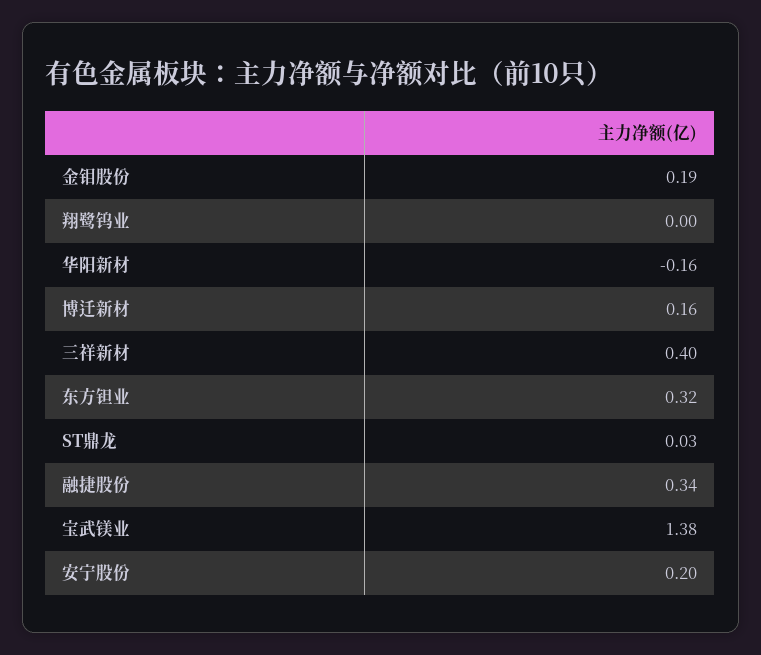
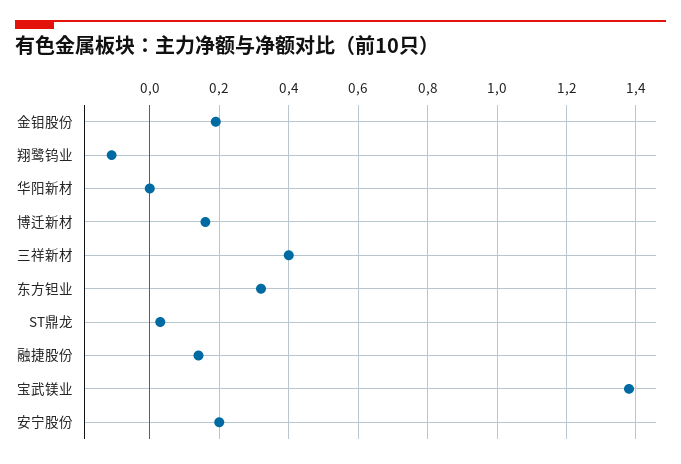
  {
    "金钼股份": 0.19,
-   "翔鹭钨业": 0,
+   "翔鹭钨业": -0.1,
-   "华阳新材": -0.16,
+   "华阳新材": 0,
    "博迁新材": 0.16,
    "三祥新材": 0.4,
    "东方钽业": 0.32,
    "ST鼎龙": 0.03,
-   "融捷股份": 0.34,
+   "融捷股份": 0.15,
    "宝武镁业": 1.38,
    "安宁股份": 0.2
  }

